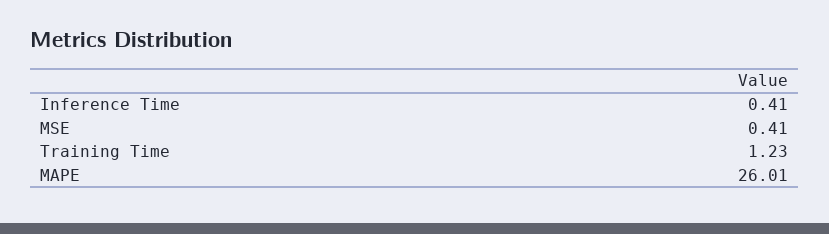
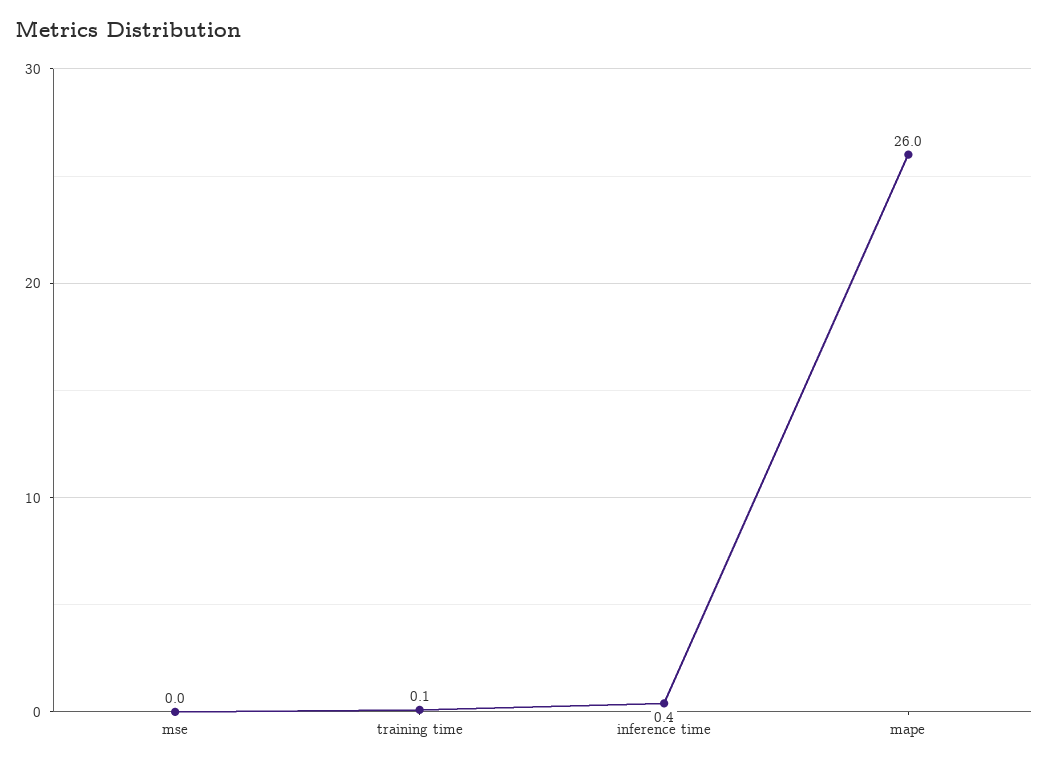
  {
    "Inference Time": 0.41,
-   "MSE": 0.41,
+   "MSE": 0,
-   "Training Time": 1.23,
+   "Training Time": 0.1,
    "MAPE": 26.01
  }

